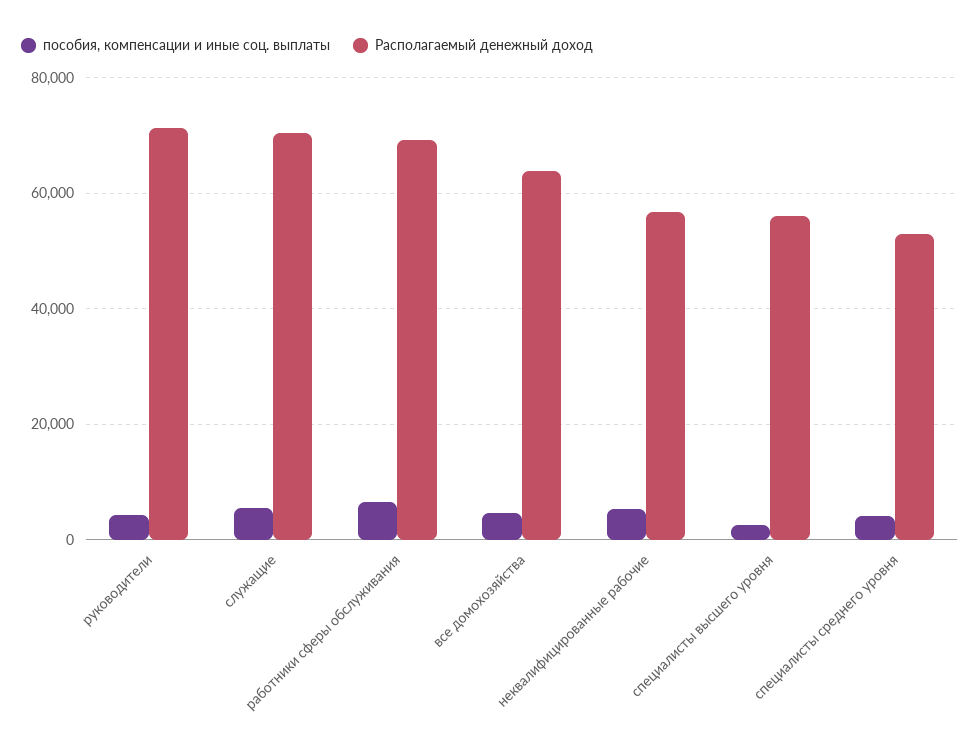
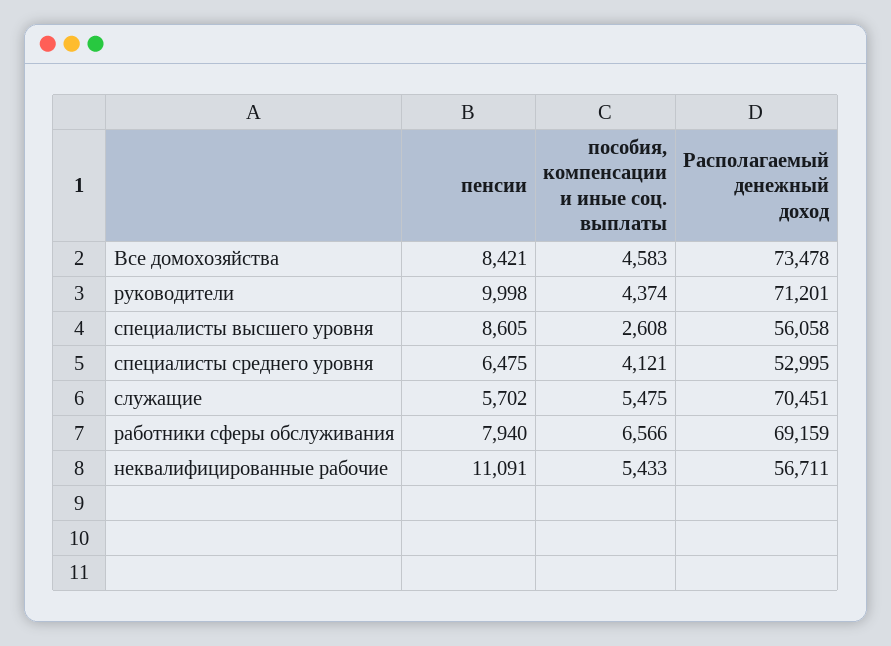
  {
    "пособия, компенсации и иные соц. выплаты": {
      "руководители": 4374,
      "служащие": 5475,
      "работники сферы обслуживания": 6566,
      "все домохозяйства": 4583,
      "неквалифицированные рабочие": 5433,
      "специалисты высшего уровня": 2608,
      "специалисты среднего уровня": 4121
    },
    "Располагаемый денежный доход": {
      "руководители": 71201,
      "служащие": 70451,
      "работники сферы обслуживания": 69159,
-     "все домохозяйства": 64000,
+     "все домохозяйства": 73478,
      "неквалифицированные рабочие": 56711,
      "специалисты высшего уровня": 56058,
      "специалисты среднего уровня": 52995
-   }
+   },
+   "пенсии": {
+     "все домохозяйства": 8421,
+     "руководители": 9998,
+     "специалисты высшего уровня": 8605,
+     "специалисты среднего уровня": 6475,
+     "служащие": 5702,
+     "работники сферы обслуживания": 7940,
+     "неквалифицированные рабочие": 11091
+   }
  }

